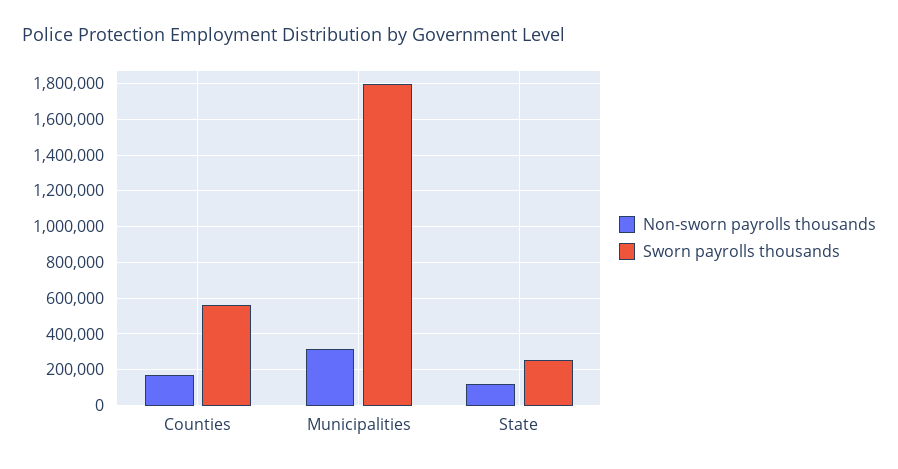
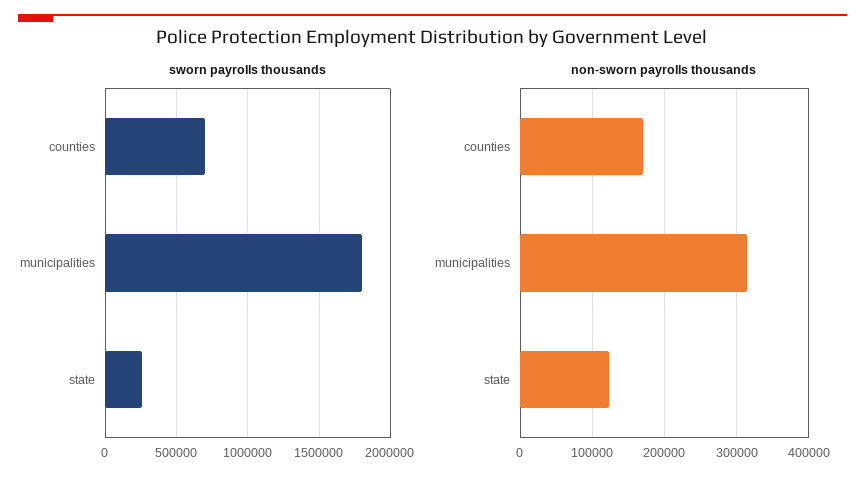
  {
    "Non-sworn payrolls thousands": {
      "Counties": 170000,
      "Municipalities": 310000,
      "State": 120000
    },
    "Sworn payrolls thousands": {
-     "Counties": 550000,
+     "Counties": 700000,
      "Municipalities": 1800000,
      "State": 250000
    }
  }

